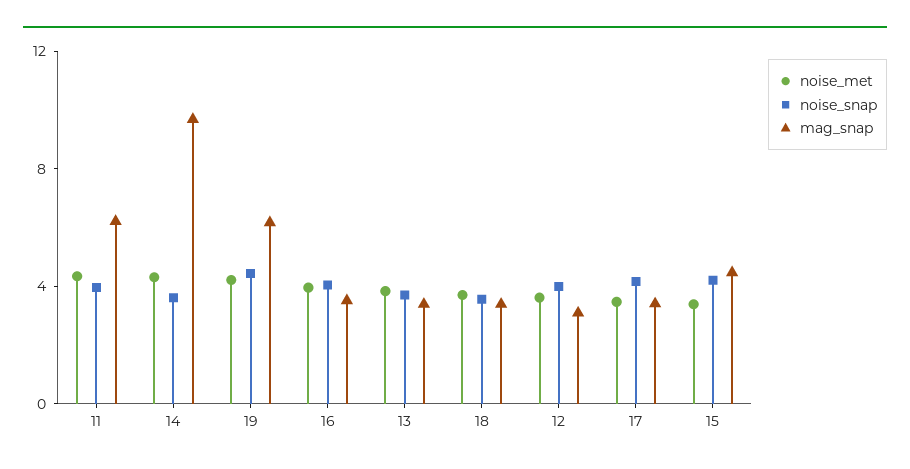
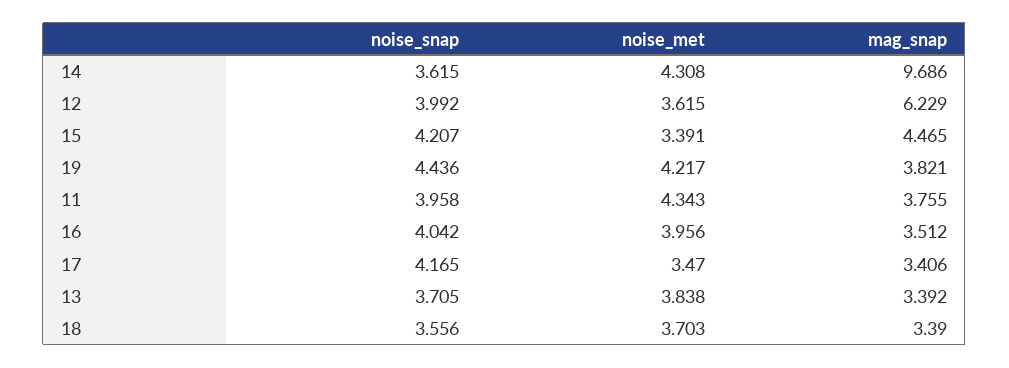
  {
    "noise_met": {
      "11": 4.343,
      "14": 4.308,
      "19": 4.217,
      "16": 3.956,
      "13": 3.838,
      "18": 3.703,
      "12": 3.615,
      "17": 3.47,
      "15": 3.391
    },
    "noise_snap": {
      "11": 3.958,
      "14": 3.615,
      "19": 4.436,
      "16": 4.042,
      "13": 3.705,
      "18": 3.556,
      "12": 3.992,
      "17": 4.165,
      "15": 4.207
    },
    "mag_snap": {
-     "11": 6,
+     "11": 3.755,
      "14": 9.686,
-     "19": 6,
+     "19": 3.821,
      "16": 3.512,
      "13": 3.392,
      "18": 3.39,
-     "12": 3,
+     "12": 6.229,
      "17": 3.406,
      "15": 4.465
    }
  }

